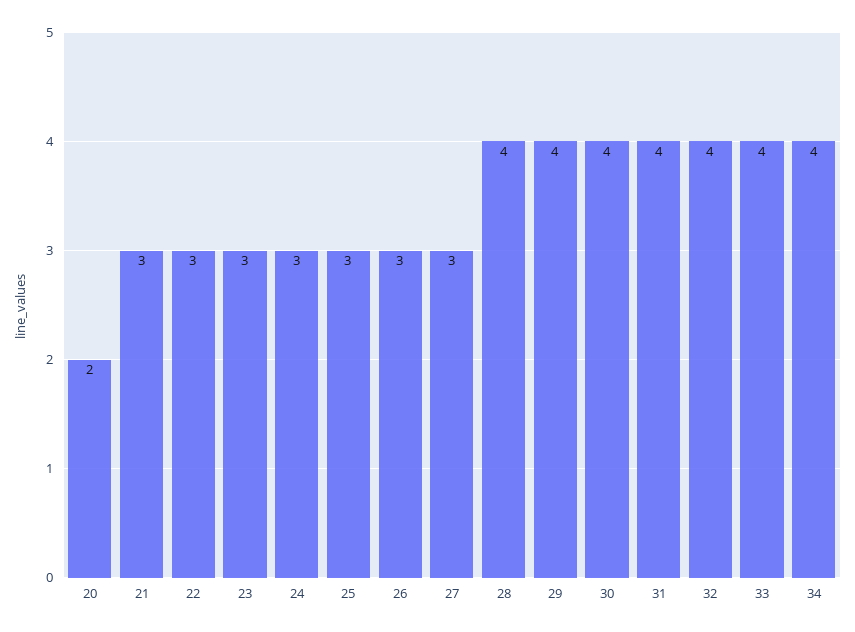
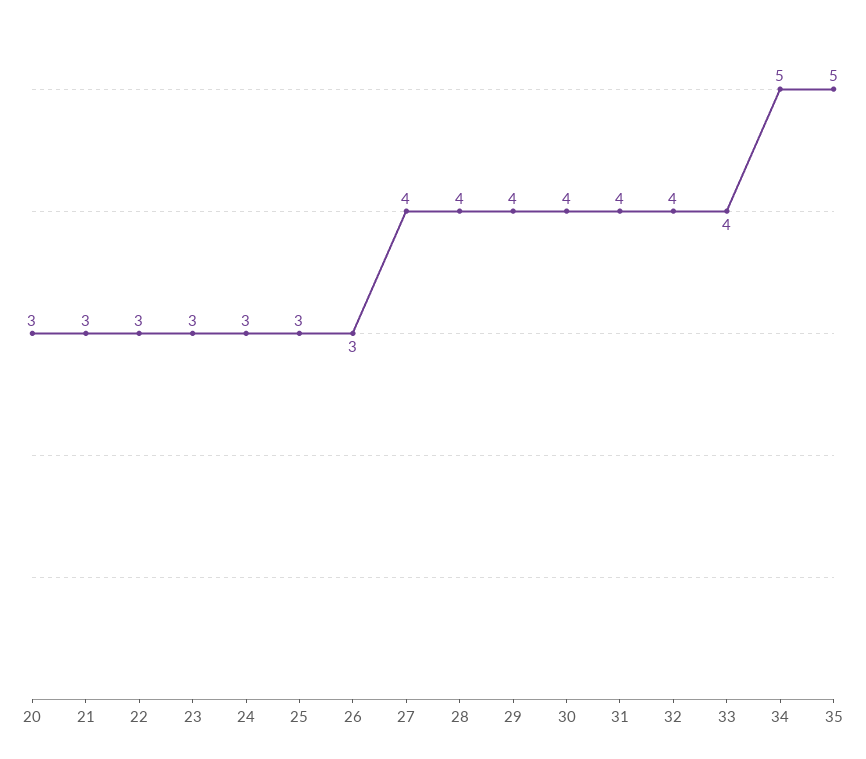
  {
-   "20": 2,
+   "20": 3,
    "21": 3,
    "22": 3,
    "23": 3,
    "24": 3,
    "25": 3,
    "26": 3,
-   "27": 3,
+   "27": 4,
    "28": 4,
    "29": 4,
    "30": 4,
    "31": 4,
    "32": 4,
    "33": 4,
-   "34": 4
+   "34": 5,
+   "35": 5
  }

